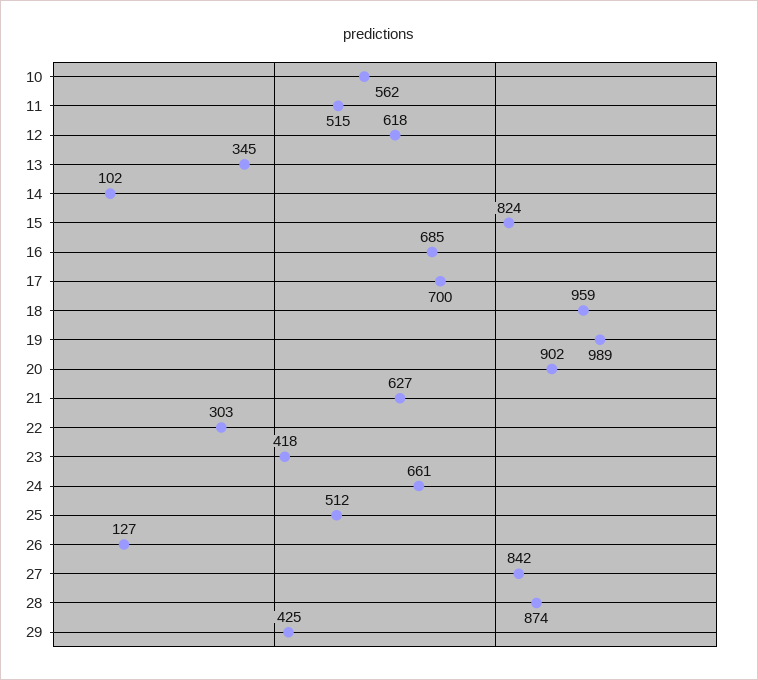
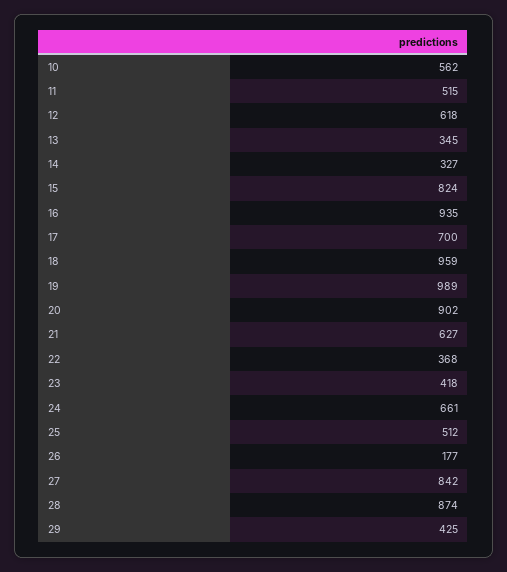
  {
    "10": 562,
    "11": 515,
    "12": 618,
    "13": 345,
-   "14": 102,
+   "14": 327,
    "15": 824,
-   "16": 685,
+   "16": 935,
    "17": 700,
    "18": 959,
    "19": 989,
    "20": 902,
    "21": 627,
-   "22": 303,
+   "22": 368,
    "23": 418,
    "24": 661,
    "25": 512,
-   "26": 127,
+   "26": 177,
    "27": 842,
    "28": 874,
    "29": 425
  }

